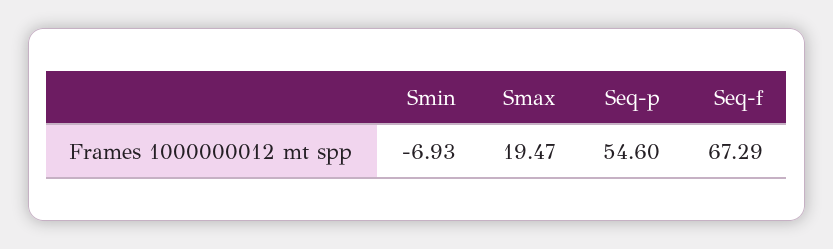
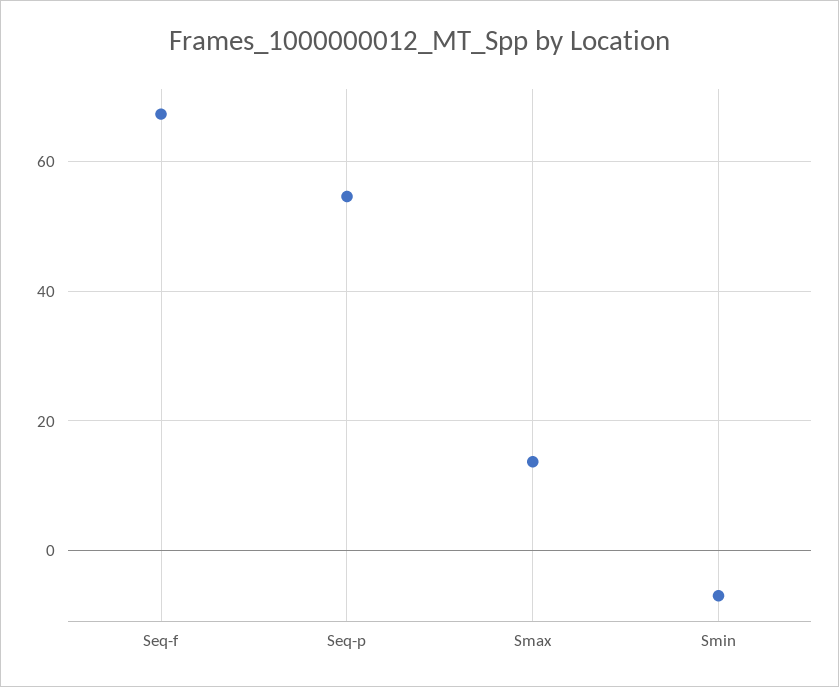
  {
    "Smin": -6.93,
-   "Smax": 19.47,
+   "Smax": 14,
    "Seq-p": 54.6,
    "Seq-f": 67.29
  }

